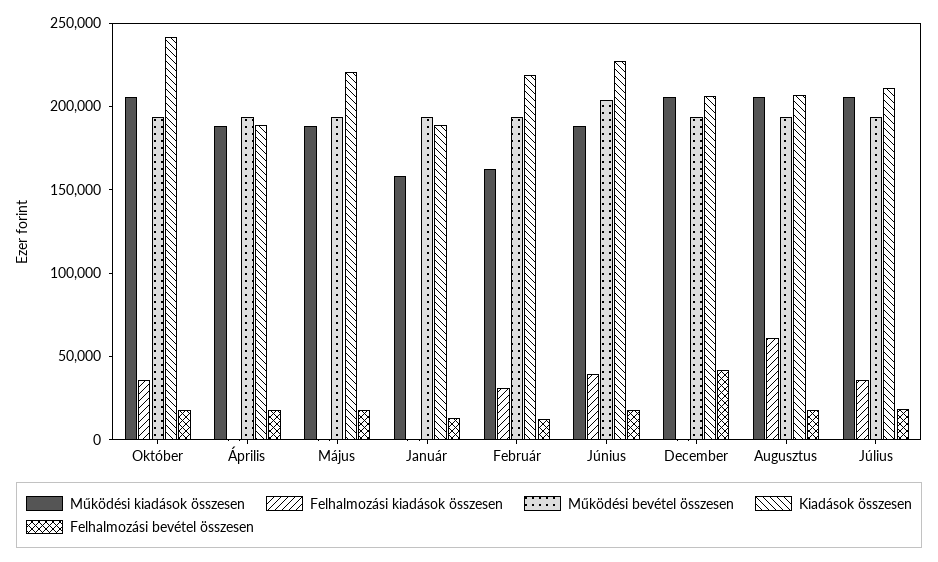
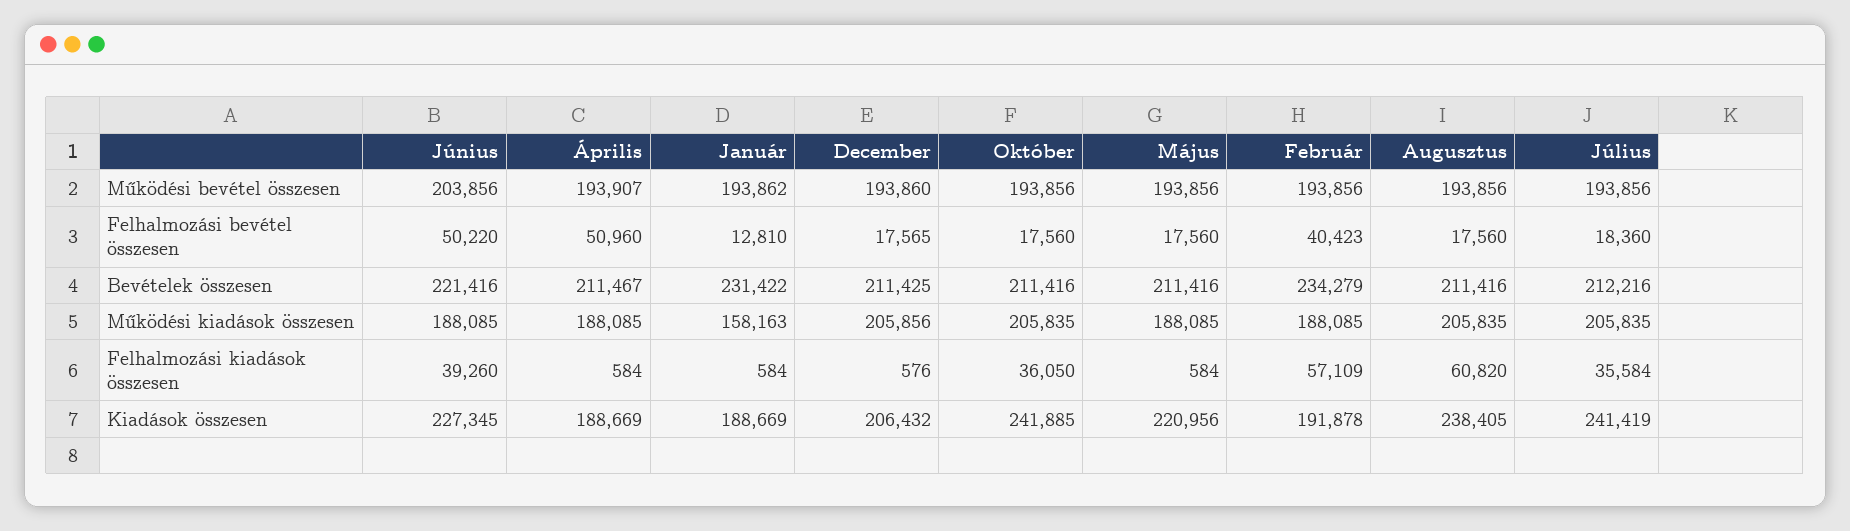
  {
    "Működési kiadások összesen": {
      "Október": 205835,
      "Április": 188085,
      "Május": 188085,
      "Január": 158163,
-     "Február": 160000,
+     "Február": 188085,
      "Június": 188085,
      "December": 205856,
      "Augusztus": 205835,
      "Július": 205835
    },
    "Felhalmozási kiadások összesen": {
      "Október": 36050,
      "Április": 584,
      "Május": 584,
      "Január": 584,
-     "Február": 30000,
+     "Február": 57109,
      "Június": 39260,
      "December": 576,
      "Augusztus": 60820,
      "Július": 35584
    },
    "Működési bevétel összesen": {
      "Október": 193856,
      "Április": 193907,
      "Május": 193856,
      "Január": 193862,
      "Február": 193856,
      "Június": 203856,
      "December": 193860,
      "Augusztus": 193856,
      "Július": 193856
    },
    "Kiadások összesen": {
      "Október": 241885,
      "Április": 188669,
      "Május": 220956,
      "Január": 188669,
-     "Február": 220000,
+     "Február": 191878,
      "Június": 227345,
      "December": 206432,
-     "Augusztus": 210000,
+     "Augusztus": 238405,
-     "Július": 210000
+     "Július": 241419
    },
    "Felhalmozási bevétel összesen": {
      "Október": 17560,
-     "Április": 20000,
+     "Április": 50960,
      "Május": 17560,
      "Január": 12810,
-     "Február": 10000,
+     "Február": 40423,
-     "Június": 20000,
+     "Június": 50220,
-     "December": 40000,
+     "December": 17565,
      "Augusztus": 17560,
      "Július": 18360
-   }
+   },
+   "Bevételek összesen": {
+     "Június": 221416,
+     "Április": 211467,
+     "Január": 231422,
+     "December": 211425,
+     "Október": 211416,
+     "Május": 211416,
+     "Február": 234279,
+     "Augusztus": 211416,
+     "Július": 212216
+   }
  }

